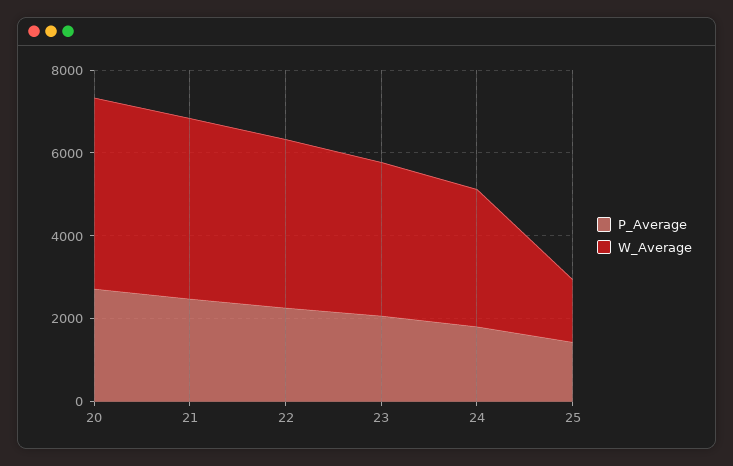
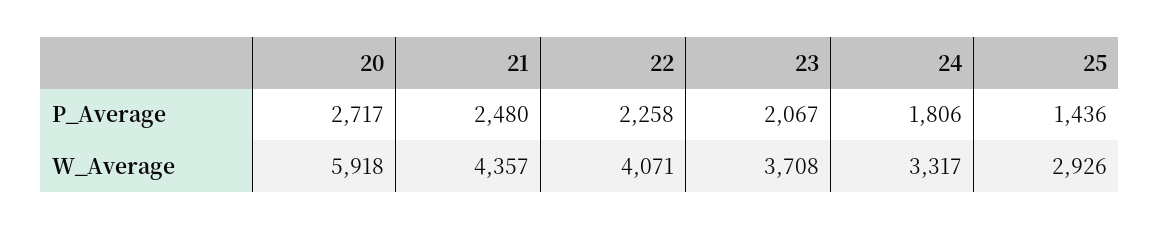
  {
    "P_Average": {
      "20": 2717,
      "21": 2480,
      "22": 2258,
      "23": 2067,
      "24": 1806,
      "25": 1436
    },
    "W_Average": {
-     "20": 4500,
+     "20": 5918,
      "21": 4357,
      "22": 4071,
      "23": 3708,
      "24": 3317,
-     "25": 1500
+     "25": 2926
    }
  }

